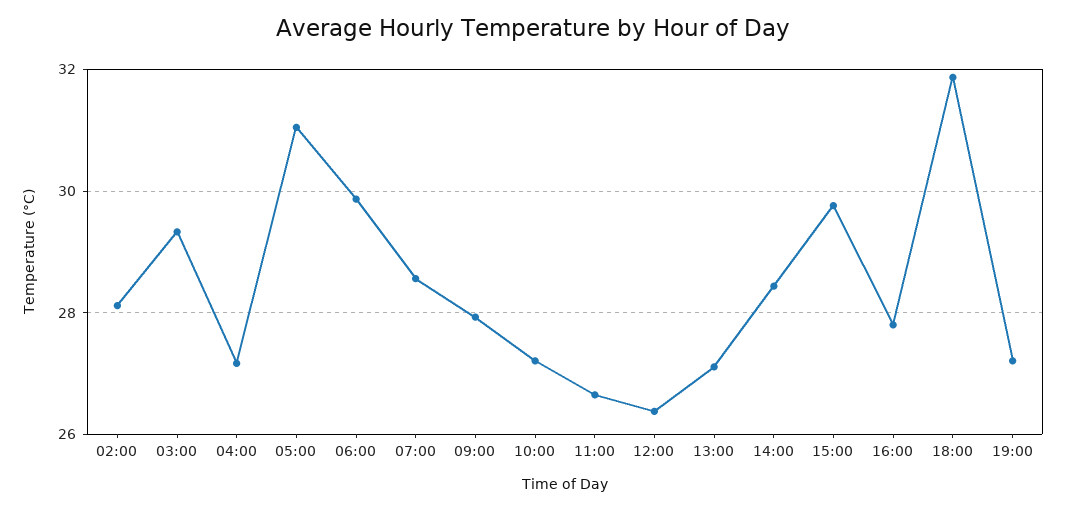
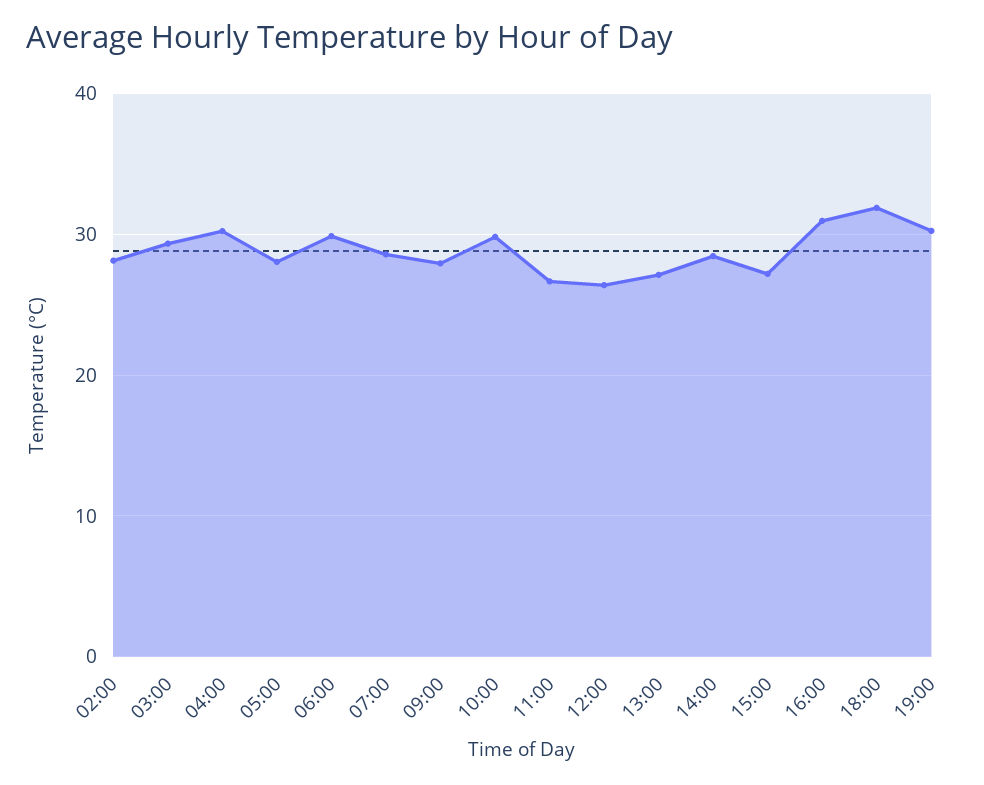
  {
    "02:00": 28.2,
    "03:00": 29.4,
-   "04:00": 27.2,
+   "04:00": 30,
-   "05:00": 31,
+   "05:00": 28,
    "06:00": 29.8,
    "07:00": 28.6,
    "09:00": 28,
-   "10:00": 27.2,
+   "10:00": 30,
    "11:00": 26.6,
    "12:00": 26.4,
    "13:00": 27.2,
    "14:00": 28.4,
-   "15:00": 29.8,
+   "15:00": 27,
-   "16:00": 27.8,
+   "16:00": 31,
    "18:00": 31.8,
-   "19:00": 27.2
+   "19:00": 30
  }

